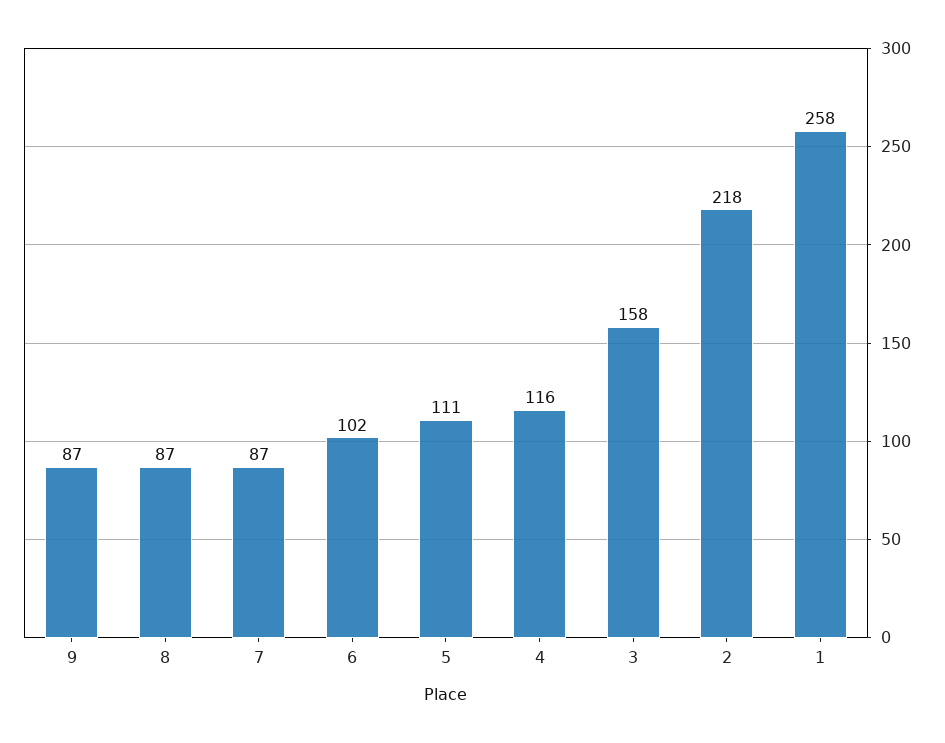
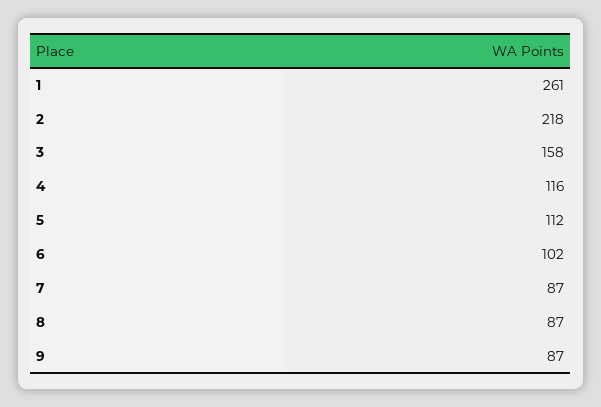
  {
    "9": 87,
    "8": 87,
    "7": 87,
    "6": 102,
-   "5": 111,
+   "5": 112,
    "4": 116,
    "3": 158,
    "2": 218,
-   "1": 258
+   "1": 261
  }

